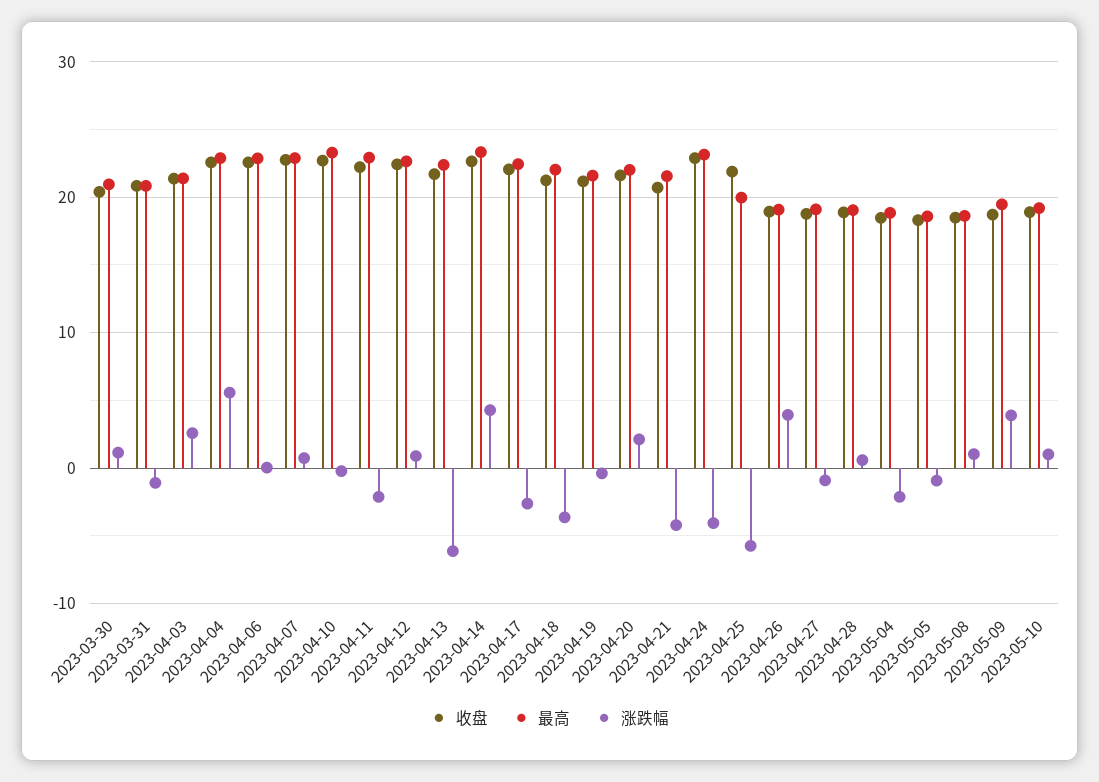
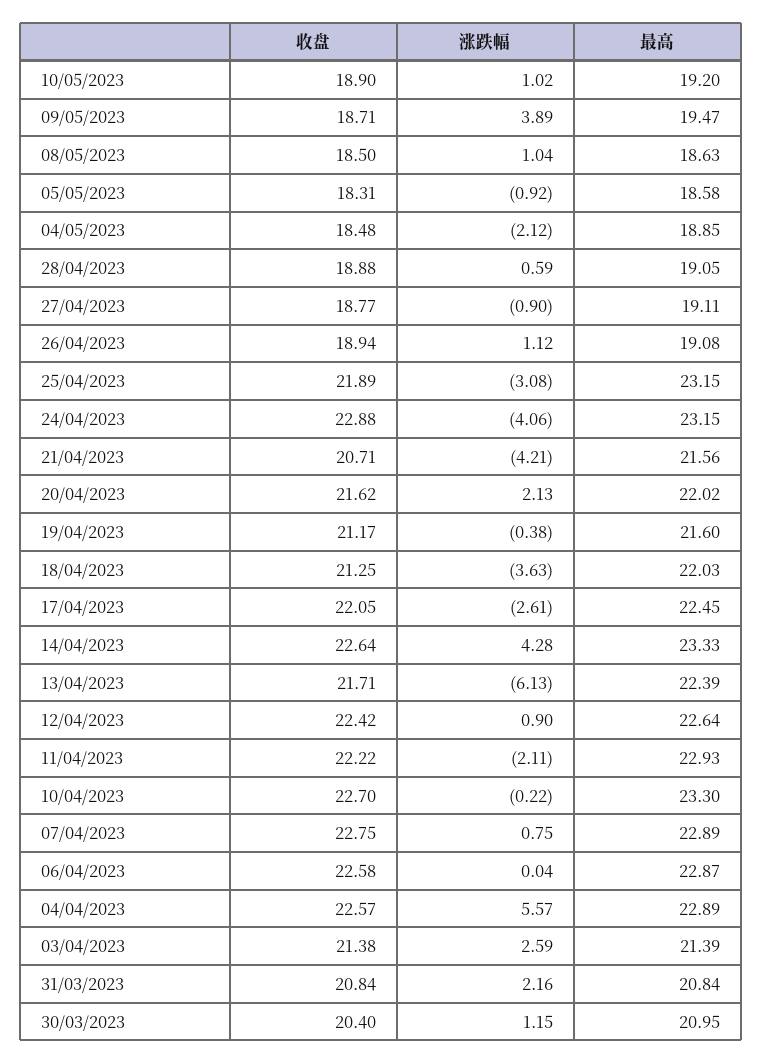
  {
    "收盘": {
      "2023-03-30": 20.4,
      "2023-03-31": 20.84,
      "2023-04-03": 21.38,
      "2023-04-04": 22.57,
      "2023-04-06": 22.58,
      "2023-04-07": 22.75,
      "2023-04-10": 22.7,
      "2023-04-11": 22.22,
      "2023-04-12": 22.42,
      "2023-04-13": 21.71,
      "2023-04-14": 22.64,
      "2023-04-17": 22.05,
      "2023-04-18": 21.25,
      "2023-04-19": 21.17,
      "2023-04-20": 21.62,
      "2023-04-21": 20.71,
      "2023-04-24": 22.88,
      "2023-04-25": 21.89,
      "2023-04-26": 18.94,
      "2023-04-27": 18.77,
      "2023-04-28": 18.88,
      "2023-05-04": 18.48,
      "2023-05-05": 18.31,
      "2023-05-08": 18.5,
      "2023-05-09": 18.71,
      "2023-05-10": 18.9
    },
    "最高": {
      "2023-03-30": 20.95,
      "2023-03-31": 20.84,
      "2023-04-03": 21.39,
      "2023-04-04": 22.89,
      "2023-04-06": 22.87,
      "2023-04-07": 22.89,
      "2023-04-10": 23.3,
      "2023-04-11": 22.93,
      "2023-04-12": 22.64,
      "2023-04-13": 22.39,
      "2023-04-14": 23.33,
      "2023-04-17": 22.45,
      "2023-04-18": 22.03,
      "2023-04-19": 21.6,
      "2023-04-20": 22.02,
      "2023-04-21": 21.56,
      "2023-04-24": 23.15,
-     "2023-04-25": 20,
+     "2023-04-25": 23.15,
      "2023-04-26": 19.08,
      "2023-04-27": 19.11,
      "2023-04-28": 19.05,
      "2023-05-04": 18.85,
      "2023-05-05": 18.58,
      "2023-05-08": 18.63,
      "2023-05-09": 19.47,
      "2023-05-10": 19.2
    },
    "涨跌幅": {
      "2023-03-30": 1.15,
-     "2023-03-31": -1,
+     "2023-03-31": 2.16,
      "2023-04-03": 2.59,
      "2023-04-04": 5.57,
      "2023-04-06": 0.04,
      "2023-04-07": 0.75,
      "2023-04-10": -0.22,
      "2023-04-11": -2.11,
      "2023-04-12": 0.9,
      "2023-04-13": -6.13,
      "2023-04-14": 4.28,
      "2023-04-17": -2.61,
      "2023-04-18": -3.63,
      "2023-04-19": -0.38,
      "2023-04-20": 2.13,
      "2023-04-21": -4.21,
      "2023-04-24": -4.06,
-     "2023-04-25": -6,
+     "2023-04-25": -3.08,
-     "2023-04-26": 4,
+     "2023-04-26": 1.12,
      "2023-04-27": -0.9,
      "2023-04-28": 0.59,
      "2023-05-04": -2.12,
      "2023-05-05": -0.92,
      "2023-05-08": 1.04,
      "2023-05-09": 3.89,
      "2023-05-10": 1.02
    }
  }

